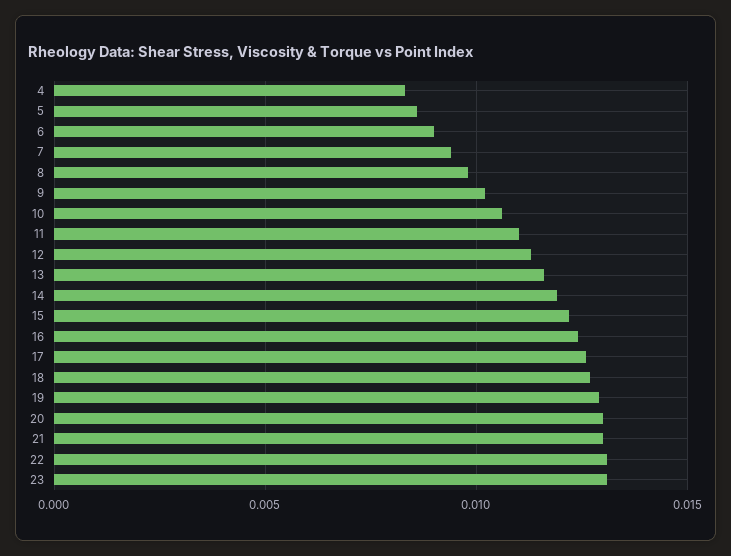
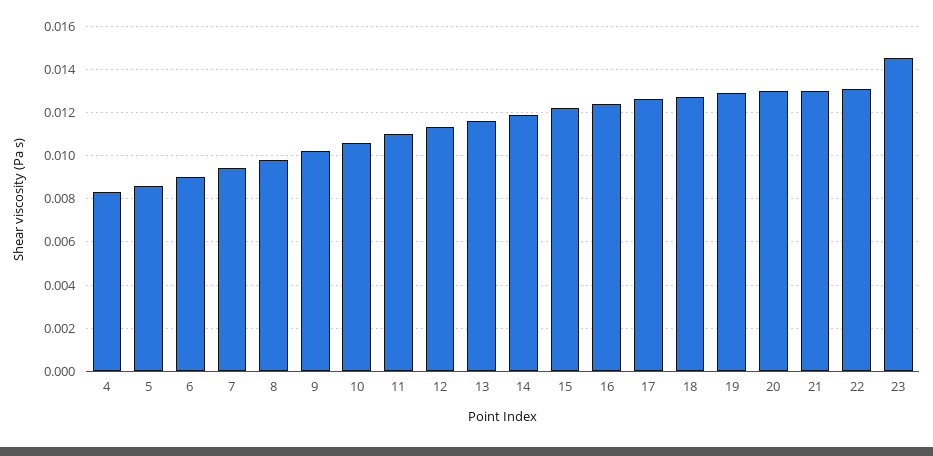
  {
    "4": 0.0085,
    "5": 0.0085,
    "6": 0.009,
    "7": 0.0095,
    "8": 0.01,
    "9": 0.01,
    "10": 0.0105,
    "11": 0.011,
    "12": 0.0115,
    "13": 0.0115,
    "14": 0.012,
    "15": 0.012,
    "16": 0.0125,
    "17": 0.0125,
    "18": 0.0125,
    "19": 0.013,
    "20": 0.013,
    "21": 0.013,
    "22": 0.013,
-   "23": 0.013
+   "23": 0.0145
  }

